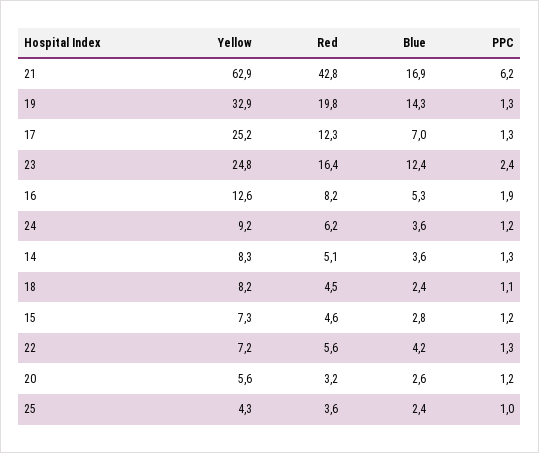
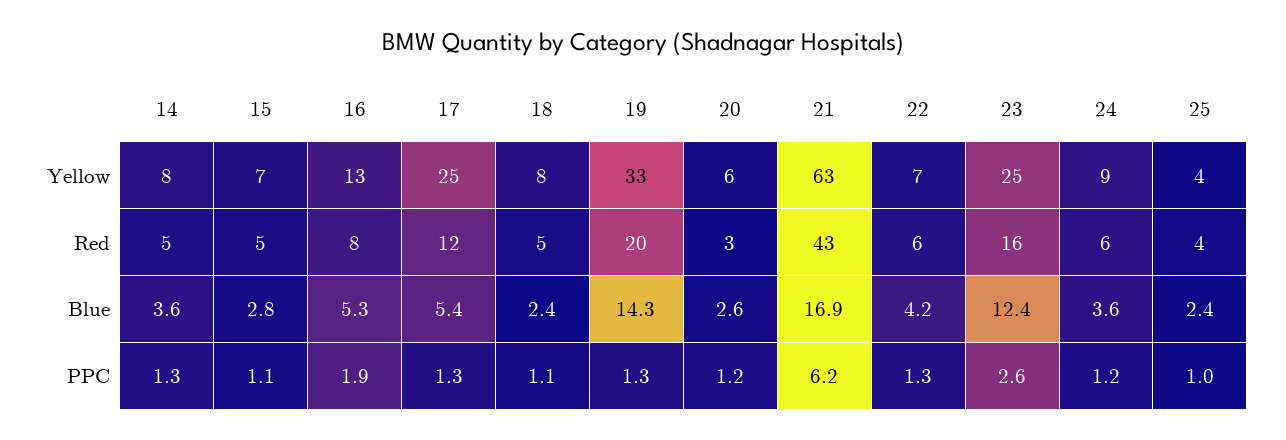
  {
    "Yellow": {
      "21": 62.9,
      "19": 32.9,
      "17": 25.2,
      "23": 24.8,
      "16": 12.6,
      "24": 9.2,
      "14": 8.3,
      "18": 8.2,
      "15": 7.3,
      "22": 7.2,
      "20": 5.6,
      "25": 4.3
    },
    "Red": {
      "21": 42.8,
      "19": 19.8,
      "17": 12.3,
      "23": 16.4,
      "16": 8.2,
      "24": 6.2,
      "14": 5.1,
      "18": 4.5,
      "15": 4.6,
      "22": 5.6,
      "20": 3.2,
      "25": 3.6
    },
    "Blue": {
      "21": 16.9,
      "19": 14.3,
-     "17": 7,
+     "17": 5.4,
      "23": 12.4,
      "16": 5.3,
      "24": 3.6,
      "14": 3.6,
      "18": 2.4,
      "15": 2.8,
      "22": 4.2,
      "20": 2.6,
      "25": 2.4
    },
    "PPC": {
      "21": 6.2,
      "19": 1.3,
      "17": 1.3,
-     "23": 2.4,
+     "23": 2.6,
      "16": 1.9,
      "24": 1.2,
      "14": 1.3,
      "18": 1.1,
-     "15": 1.2,
+     "15": 1.1,
      "22": 1.3,
      "20": 1.2,
      "25": 1
    }
  }

